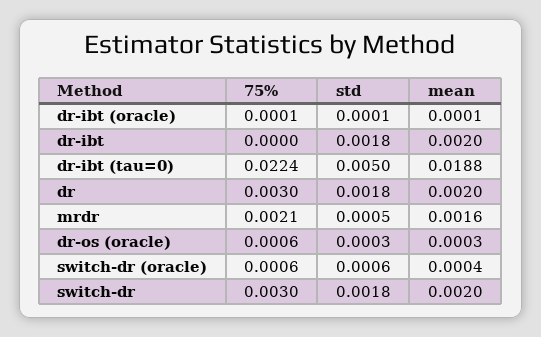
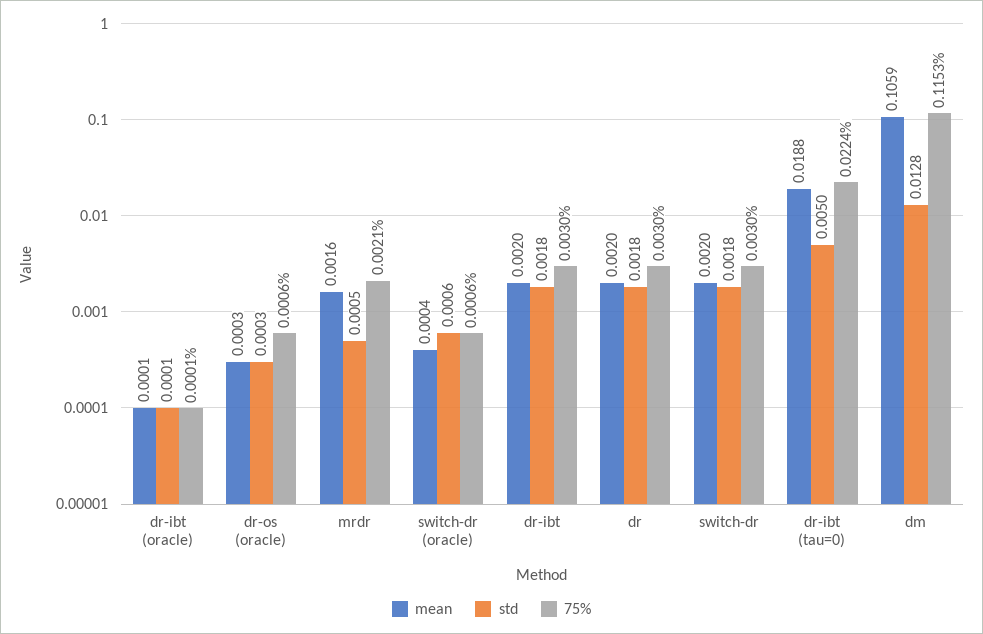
  {
    "75%": {
      "dr-ibt (oracle)": 0.0001,
-     "dr-ibt": 0,
+     "dr-ibt": 0.003,
      "dr-ibt (tau=0)": 0.0224,
      "dr": 0.003,
      "mrdr": 0.0021,
      "dr-os (oracle)": 0.0006,
      "switch-dr (oracle)": 0.0006,
-     "switch-dr": 0.003
+     "switch-dr": 0.003,
+     "dm": 0.1153
    },
    "std": {
      "dr-ibt (oracle)": 0.0001,
      "dr-ibt": 0.0018,
      "dr-ibt (tau=0)": 0.005,
      "dr": 0.0018,
      "mrdr": 0.0005,
      "dr-os (oracle)": 0.0003,
      "switch-dr (oracle)": 0.0006,
-     "switch-dr": 0.0018
+     "switch-dr": 0.0018,
+     "dm": 0.0128
    },
    "mean": {
      "dr-ibt (oracle)": 0.0001,
      "dr-ibt": 0.002,
      "dr-ibt (tau=0)": 0.0188,
      "dr": 0.002,
      "mrdr": 0.0016,
      "dr-os (oracle)": 0.0003,
      "switch-dr (oracle)": 0.0004,
-     "switch-dr": 0.002
+     "switch-dr": 0.002,
+     "dm": 0.1059
    }
  }

